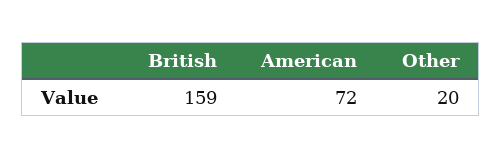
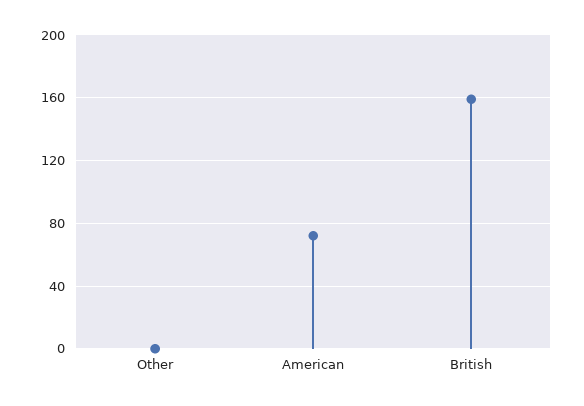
  {
    "British": 159,
    "American": 72,
-   "Other": 20
+   "Other": 0
  }

